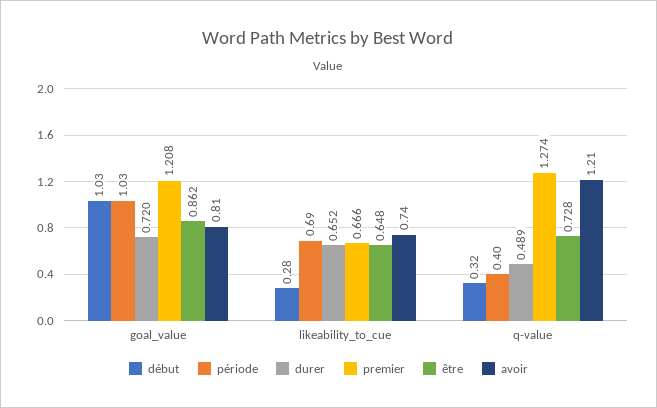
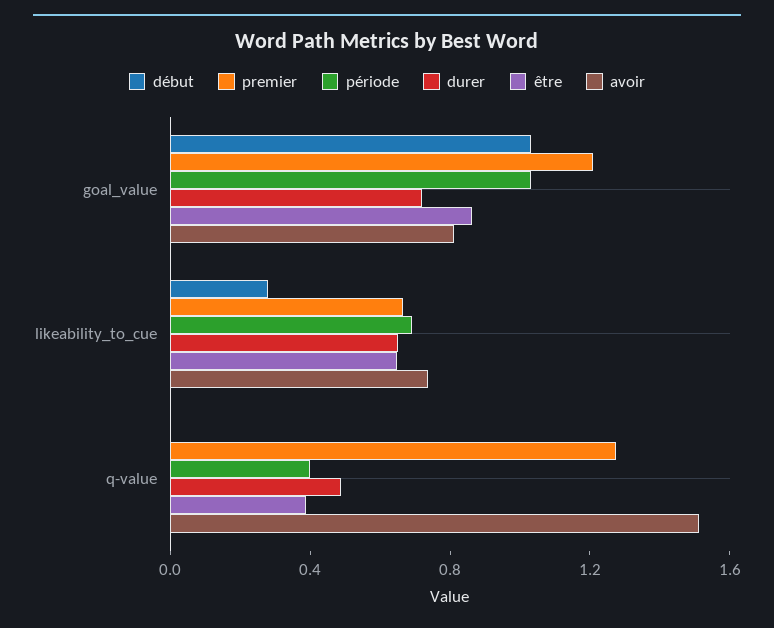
  {
    "début": {
      "goal_value": 1.03,
      "likeability_to_cue": 0.28,
-     "q-value": 0.32
+     "q-value": 0
    },
    "période": {
      "goal_value": 1.03,
      "likeability_to_cue": 0.69,
      "q-value": 0.4
    },
    "durer": {
      "goal_value": 0.72,
      "likeability_to_cue": 0.652,
      "q-value": 0.489
    },
    "premier": {
      "goal_value": 1.208,
      "likeability_to_cue": 0.666,
      "q-value": 1.274
    },
    "être": {
      "goal_value": 0.862,
      "likeability_to_cue": 0.648,
-     "q-value": 0.728
+     "q-value": 0.4
    },
    "avoir": {
      "goal_value": 0.81,
      "likeability_to_cue": 0.74,
-     "q-value": 1.21
+     "q-value": 1.5
    }
  }

